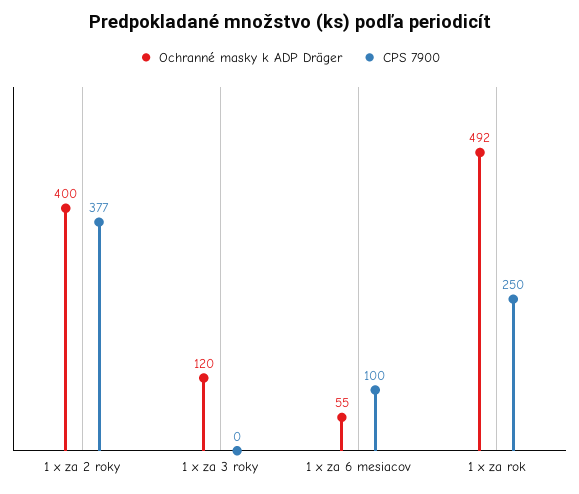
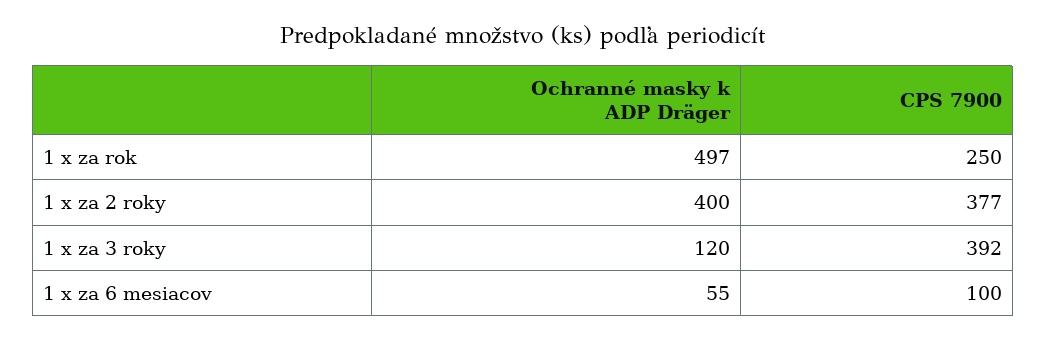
  {
    "Ochranné masky k ADP Dräger": {
      "1 x za 2 roky": 400,
      "1 x za 3 roky": 120,
      "1 x za 6 mesiacov": 55,
-     "1 x za rok": 492
+     "1 x za rok": 497
    },
    "CPS 7900": {
      "1 x za 2 roky": 377,
-     "1 x za 3 roky": 0,
+     "1 x za 3 roky": 392,
      "1 x za 6 mesiacov": 100,
      "1 x za rok": 250
    }
  }

